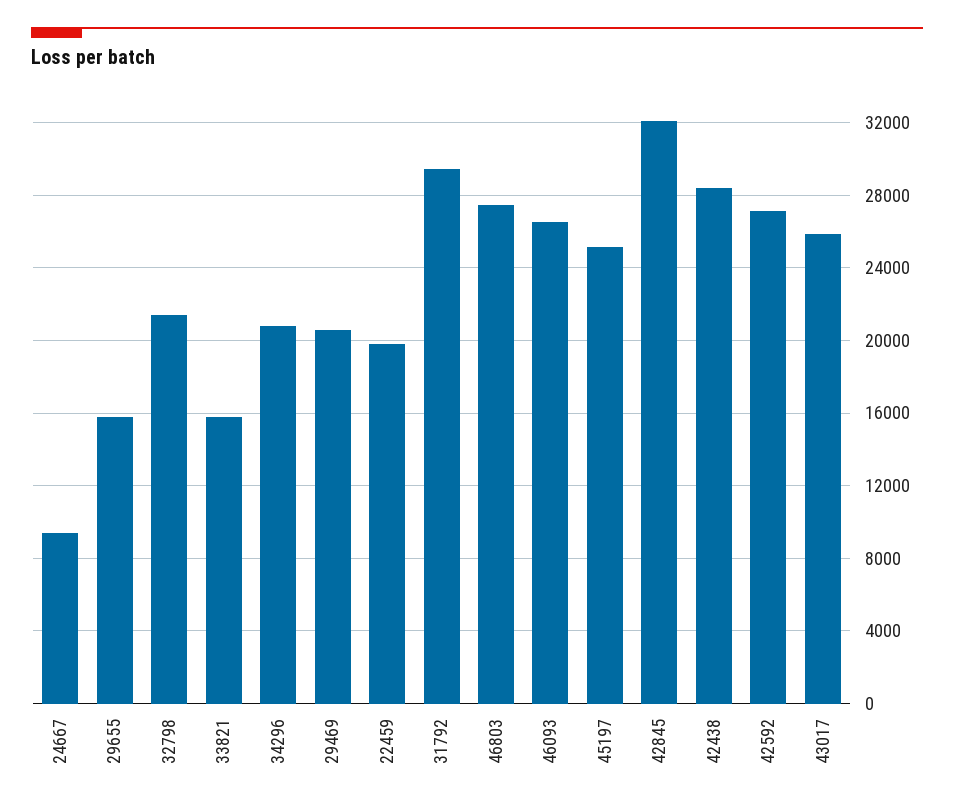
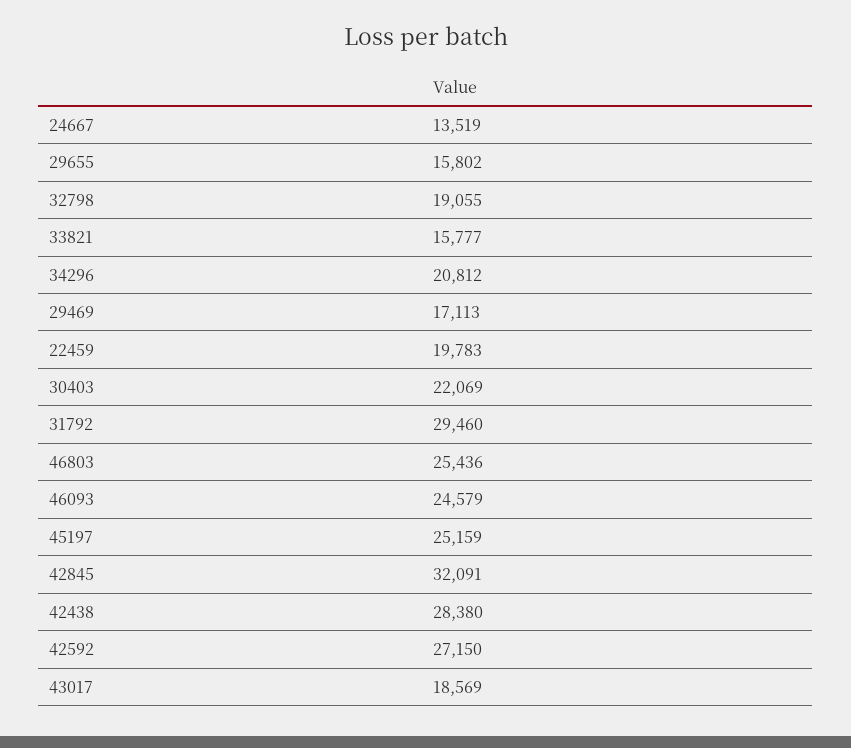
  {
-   "24667": 9500,
+   "24667": 13519,
    "29655": 15802,
-   "32798": 21500,
+   "32798": 19055,
    "33821": 15777,
    "34296": 20812,
-   "29469": 20500,
+   "29469": 17113,
    "22459": 19783,
    "31792": 29460,
-   "46803": 27500,
+   "46803": 25436,
-   "46093": 26500,
+   "46093": 24579,
    "45197": 25159,
    "42845": 32091,
    "42438": 28380,
    "42592": 27150,
-   "43017": 26000
+   "43017": 18569,
+   "30403": 22069
  }

